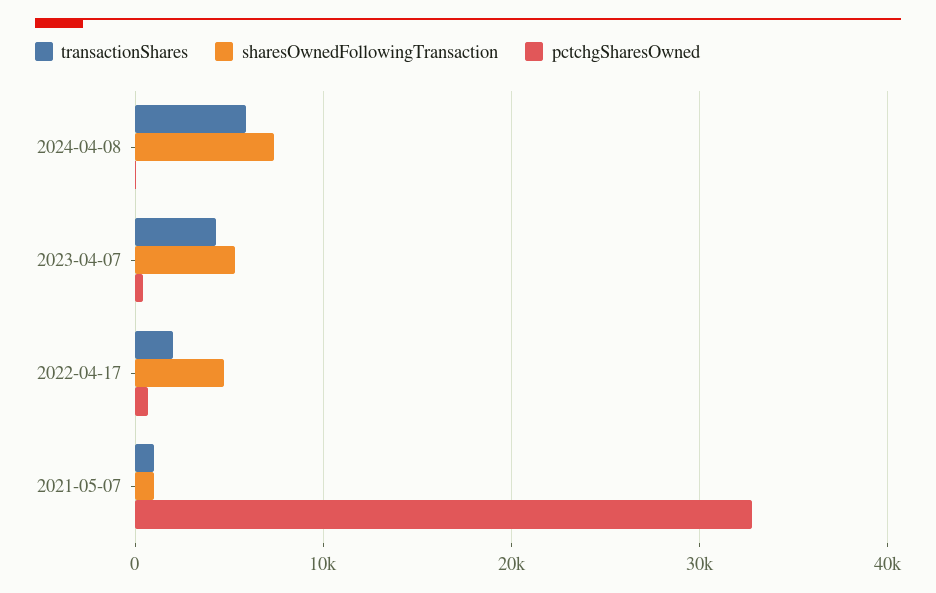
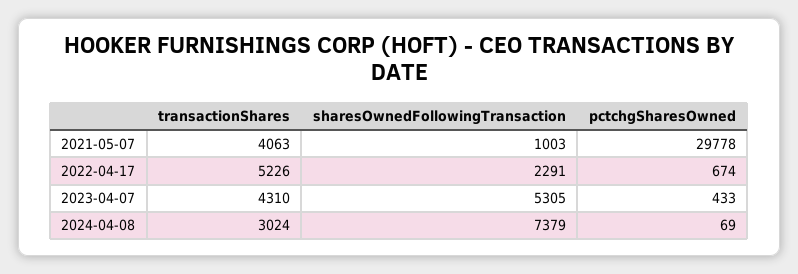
  {
    "transactionShares": {
-     "2024-04-08": 6000,
+     "2024-04-08": 3024,
      "2023-04-07": 4310,
-     "2022-04-17": 2000,
+     "2022-04-17": 5226,
-     "2021-05-07": 1000
+     "2021-05-07": 4063
    },
    "sharesOwnedFollowingTransaction": {
      "2024-04-08": 7379,
      "2023-04-07": 5305,
-     "2022-04-17": 5000,
+     "2022-04-17": 2291,
      "2021-05-07": 1003
    },
    "pctchgSharesOwned": {
      "2024-04-08": 69,
      "2023-04-07": 433,
      "2022-04-17": 674,
-     "2021-05-07": 33000
+     "2021-05-07": 29778
    }
  }

